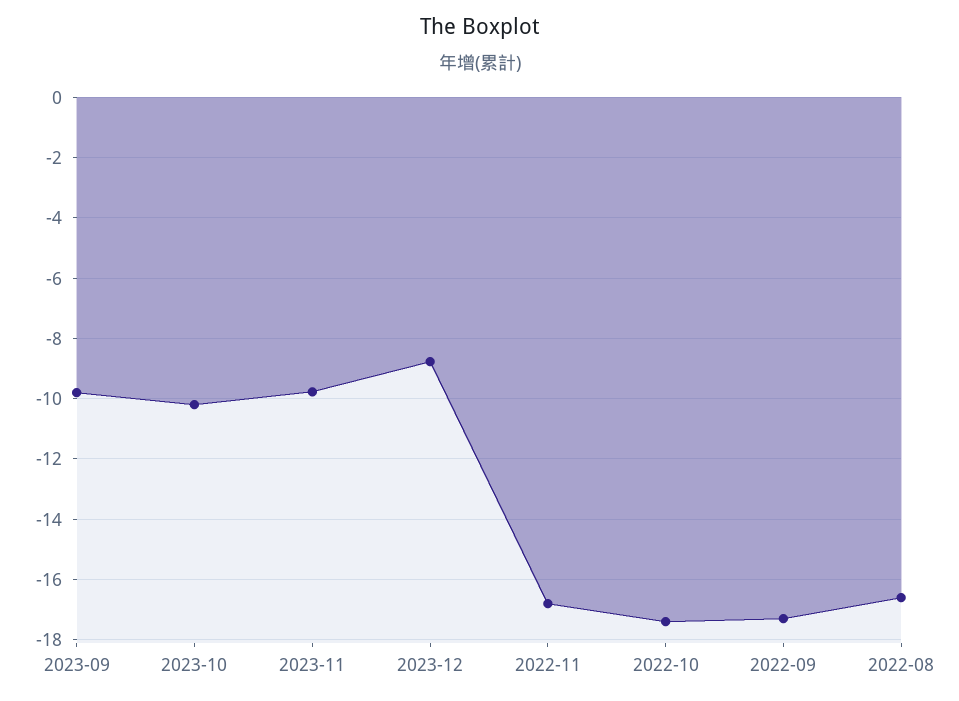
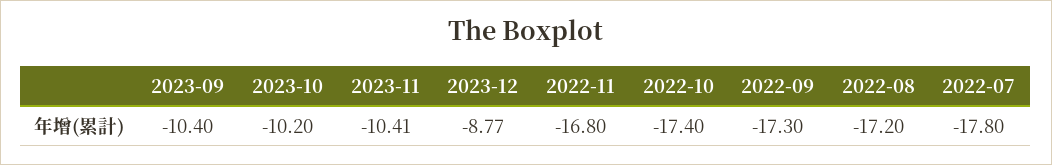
  {
-   "2023-09": -9.8,
+   "2023-09": -10.4,
    "2023-10": -10.2,
-   "2023-11": -9.8,
+   "2023-11": -10.41,
    "2023-12": -8.77,
    "2022-11": -16.8,
    "2022-10": -17.4,
    "2022-09": -17.3,
-   "2022-08": -16.6
+   "2022-08": -17.2,
+   "2022-07": -17.8
  }

